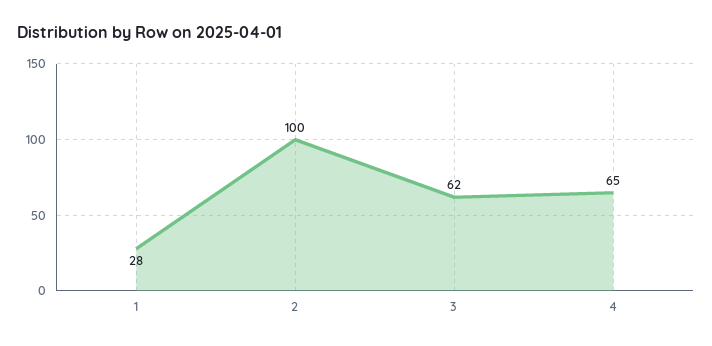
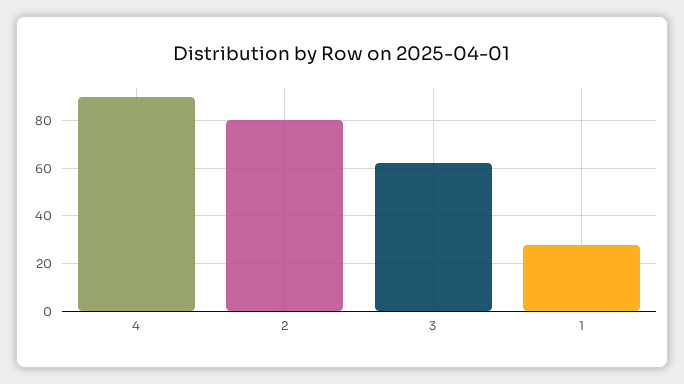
  {
    "1": 28,
-   "2": 100,
+   "2": 80,
    "3": 62,
-   "4": 65
+   "4": 90
  }

